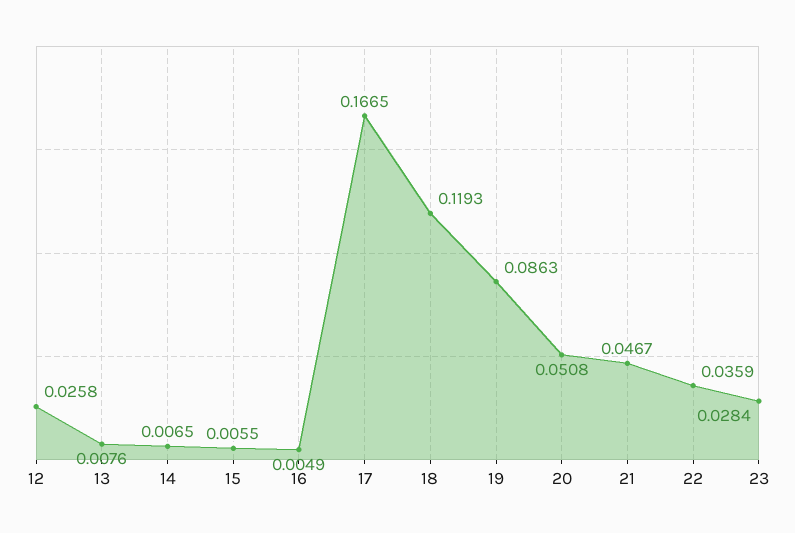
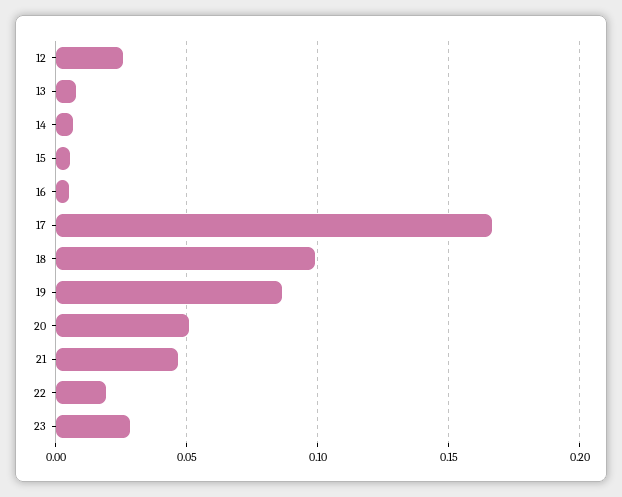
  {
    "12": 0.0258,
    "13": 0.0076,
    "14": 0.0065,
    "15": 0.0055,
    "16": 0.0049,
    "17": 0.1665,
-   "18": 0.1193,
+   "18": 0.1,
    "19": 0.0863,
    "20": 0.0508,
    "21": 0.0467,
-   "22": 0.0359,
+   "22": 0.02,
    "23": 0.0284
  }

